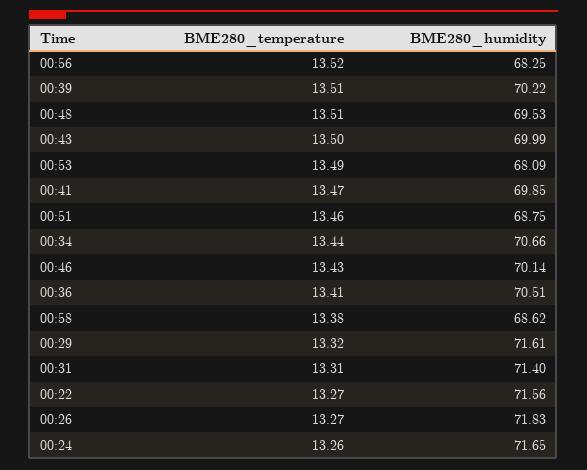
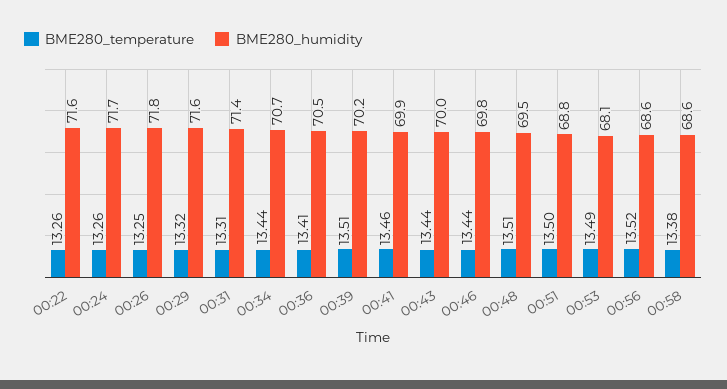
  {
    "BME280_temperature": {
      "00:56": 13.52,
      "00:39": 13.51,
      "00:48": 13.51,
-     "00:43": 13.5,
+     "00:43": 13.44,
      "00:53": 13.49,
-     "00:41": 13.47,
+     "00:41": 13.46,
-     "00:51": 13.46,
+     "00:51": 13.5,
      "00:34": 13.44,
-     "00:46": 13.43,
+     "00:46": 13.44,
      "00:36": 13.41,
      "00:58": 13.38,
      "00:29": 13.32,
      "00:31": 13.31,
-     "00:22": 13.27,
+     "00:22": 13.26,
-     "00:26": 13.27,
+     "00:26": 13.25,
      "00:24": 13.26
    },
    "BME280_humidity": {
-     "00:56": 68.25,
+     "00:56": 68.6,
      "00:39": 70.22,
      "00:48": 69.53,
      "00:43": 69.99,
      "00:53": 68.09,
      "00:41": 69.85,
      "00:51": 68.75,
      "00:34": 70.66,
-     "00:46": 70.14,
+     "00:46": 69.8,
      "00:36": 70.51,
      "00:58": 68.62,
      "00:29": 71.61,
      "00:31": 71.4,
      "00:22": 71.56,
      "00:26": 71.83,
      "00:24": 71.65
    }
  }

